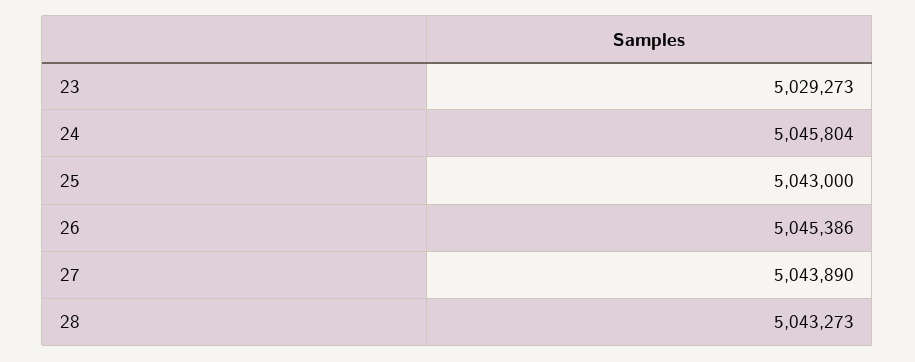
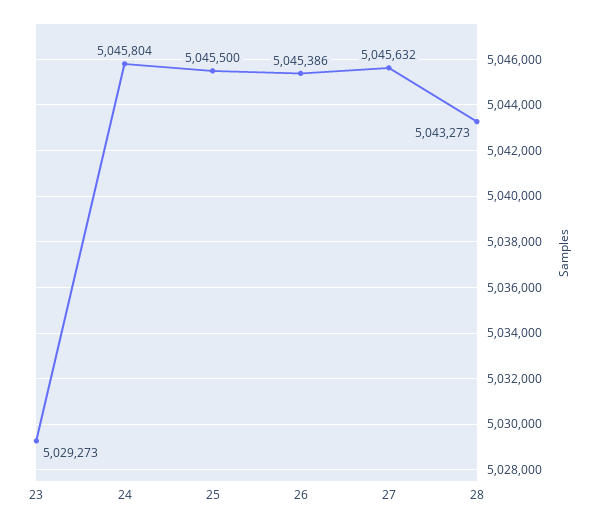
  {
    "23": 5029273,
    "24": 5045804,
-   "25": 5043000,
+   "25": 5045500,
    "26": 5045386,
-   "27": 5043890,
+   "27": 5045632,
    "28": 5043273
  }

